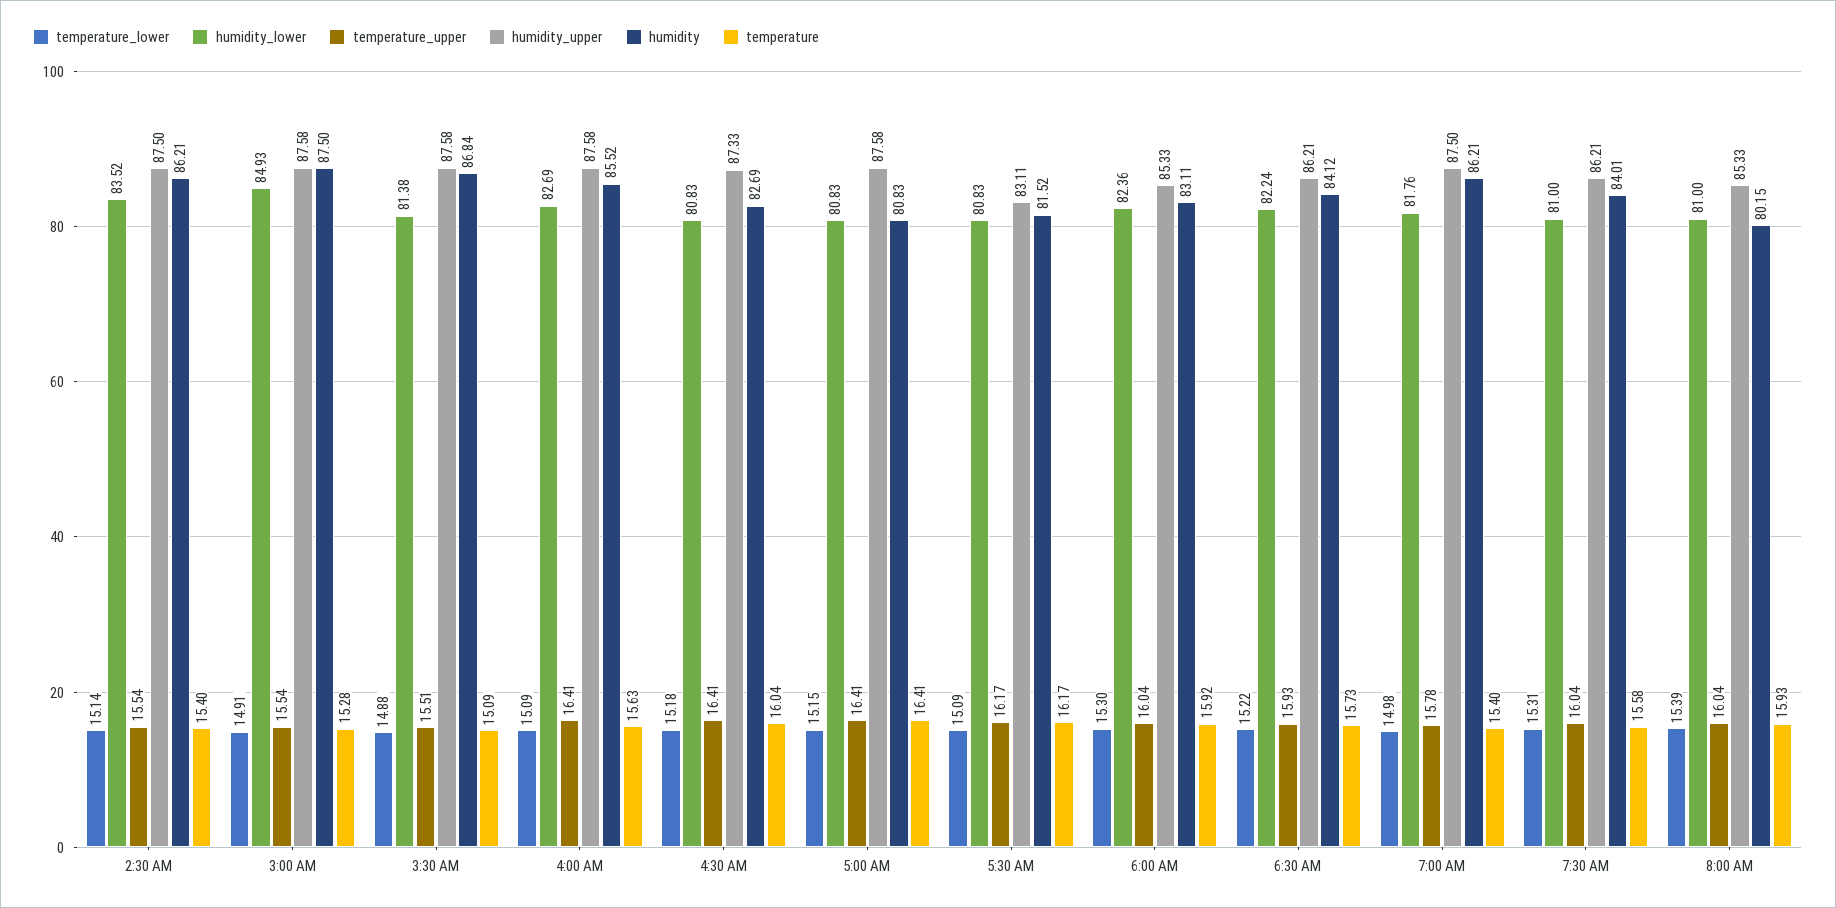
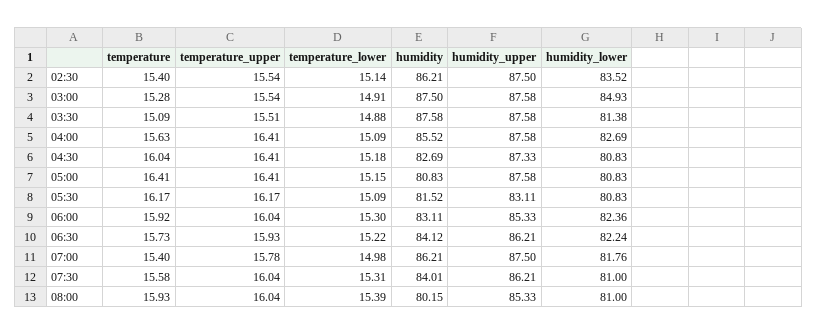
  {
    "temperature_lower": {
      "2:30 AM": 15.14,
      "3:00 AM": 14.91,
      "3:30 AM": 14.88,
      "4:00 AM": 15.09,
      "4:30 AM": 15.18,
      "5:00 AM": 15.15,
      "5:30 AM": 15.09,
      "6:00 AM": 15.3,
      "6:30 AM": 15.22,
      "7:00 AM": 14.98,
      "7:30 AM": 15.31,
      "8:00 AM": 15.39
    },
    "humidity_lower": {
      "2:30 AM": 83.52,
      "3:00 AM": 84.93,
      "3:30 AM": 81.38,
      "4:00 AM": 82.69,
      "4:30 AM": 80.83,
      "5:00 AM": 80.83,
      "5:30 AM": 80.83,
      "6:00 AM": 82.36,
      "6:30 AM": 82.24,
      "7:00 AM": 81.76,
      "7:30 AM": 81,
      "8:00 AM": 81
    },
    "temperature_upper": {
      "2:30 AM": 15.54,
      "3:00 AM": 15.54,
      "3:30 AM": 15.51,
      "4:00 AM": 16.41,
      "4:30 AM": 16.41,
      "5:00 AM": 16.41,
      "5:30 AM": 16.17,
      "6:00 AM": 16.04,
      "6:30 AM": 15.93,
      "7:00 AM": 15.78,
      "7:30 AM": 16.04,
      "8:00 AM": 16.04
    },
    "humidity_upper": {
      "2:30 AM": 87.5,
      "3:00 AM": 87.58,
      "3:30 AM": 87.58,
      "4:00 AM": 87.58,
      "4:30 AM": 87.33,
      "5:00 AM": 87.58,
      "5:30 AM": 83.11,
      "6:00 AM": 85.33,
      "6:30 AM": 86.21,
      "7:00 AM": 87.5,
      "7:30 AM": 86.21,
      "8:00 AM": 85.33
    },
    "humidity": {
      "2:30 AM": 86.21,
      "3:00 AM": 87.5,
-     "3:30 AM": 86.84,
+     "3:30 AM": 87.58,
      "4:00 AM": 85.52,
      "4:30 AM": 82.69,
      "5:00 AM": 80.83,
      "5:30 AM": 81.52,
      "6:00 AM": 83.11,
      "6:30 AM": 84.12,
      "7:00 AM": 86.21,
      "7:30 AM": 84.01,
      "8:00 AM": 80.15
    },
    "temperature": {
      "2:30 AM": 15.4,
      "3:00 AM": 15.28,
      "3:30 AM": 15.09,
      "4:00 AM": 15.63,
      "4:30 AM": 16.04,
      "5:00 AM": 16.41,
      "5:30 AM": 16.17,
      "6:00 AM": 15.92,
      "6:30 AM": 15.73,
      "7:00 AM": 15.4,
      "7:30 AM": 15.58,
      "8:00 AM": 15.93
    }
  }

